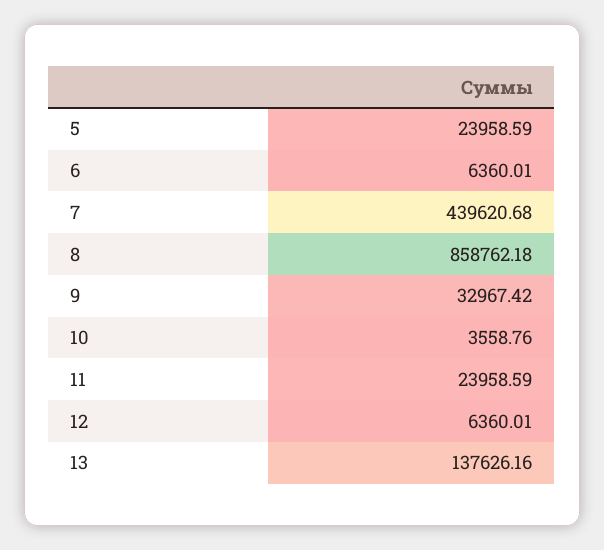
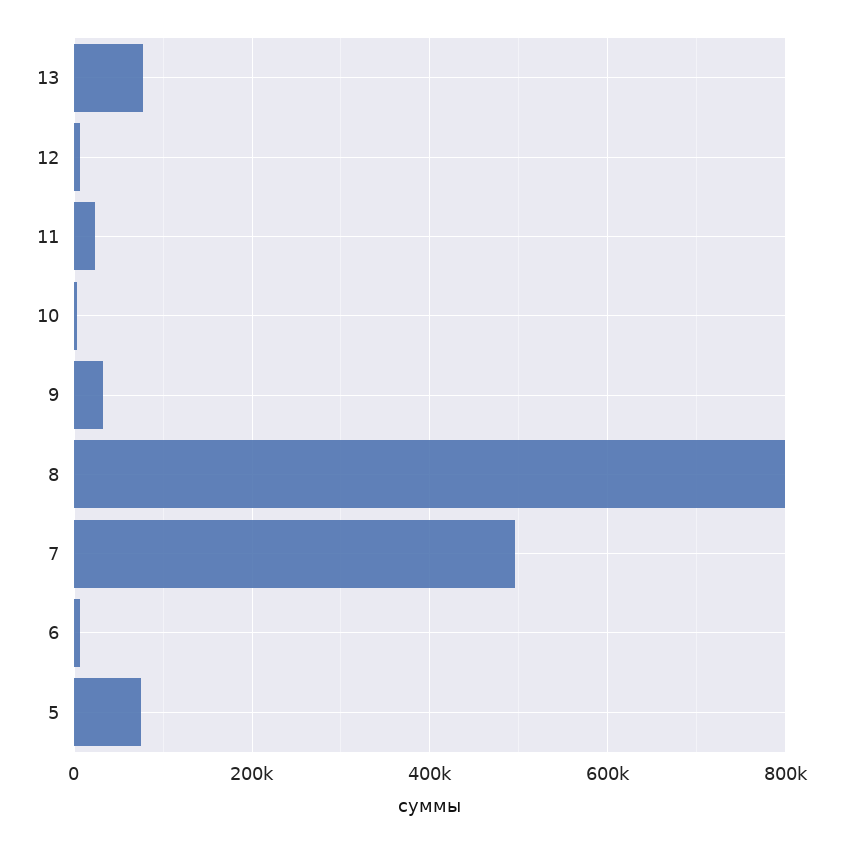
  {
-   "5": 23958.59,
+   "5": 80000,
    "6": 6360.01,
-   "7": 439620.68,
+   "7": 500000,
-   "8": 858762.18,
+   "8": 800000,
    "9": 32967.42,
    "10": 3558.76,
    "11": 23958.59,
    "12": 6360.01,
-   "13": 137626.16
+   "13": 80000
  }

